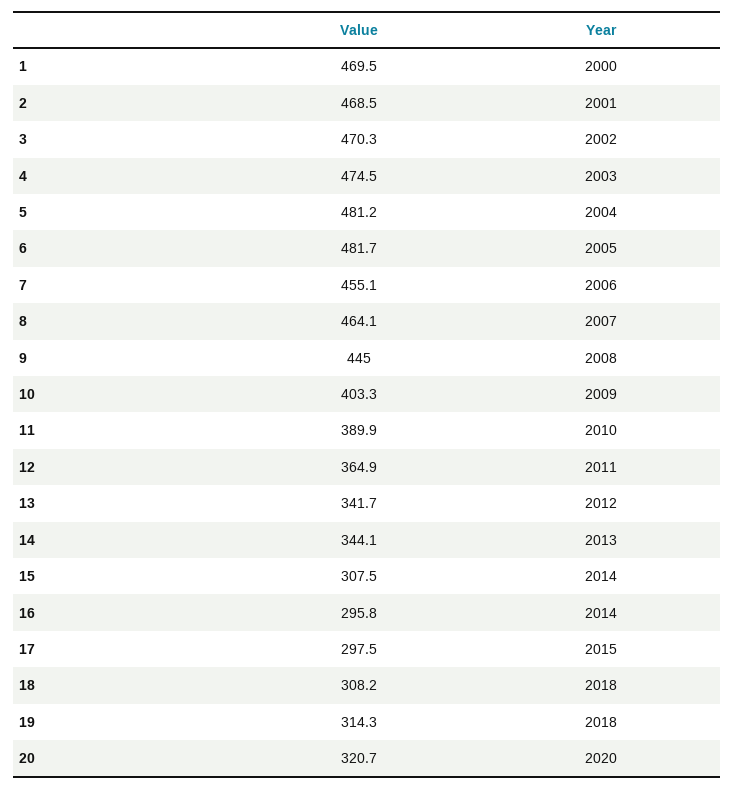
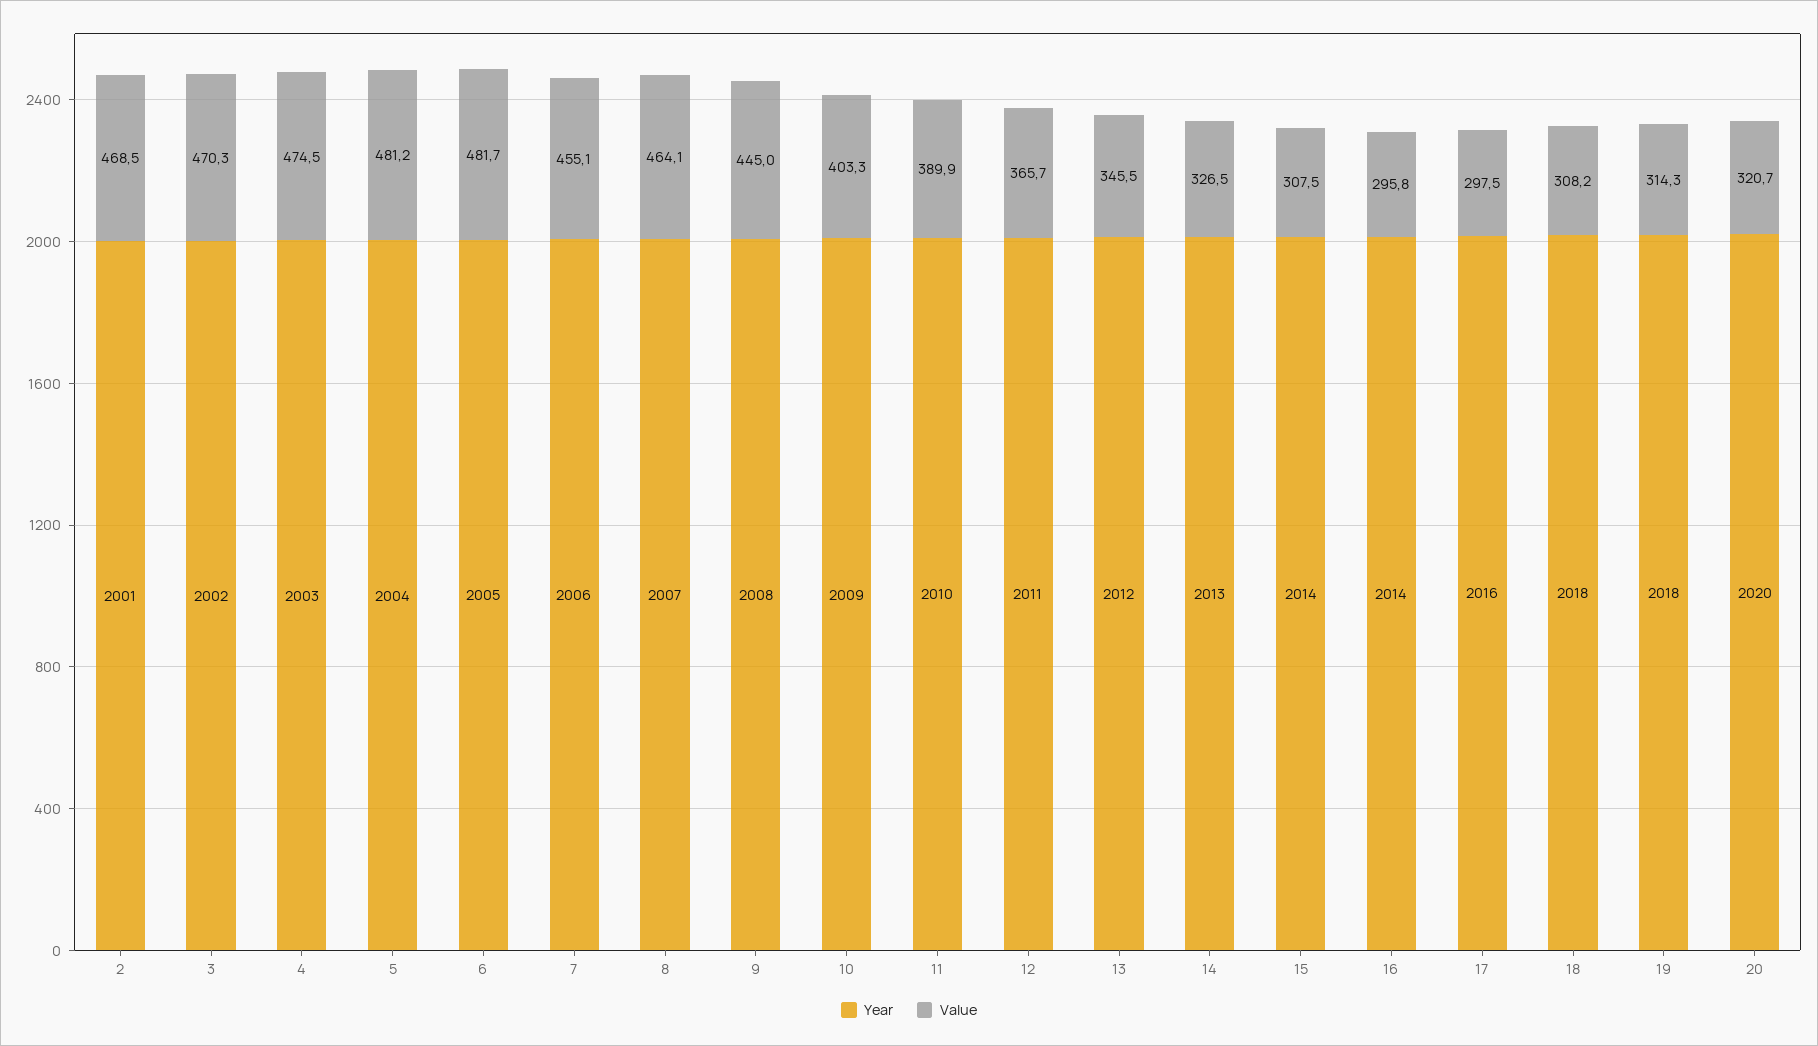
  {
    "Value": {
-     "1": 469.5,
      "2": 468.5,
      "3": 470.3,
      "4": 474.5,
      "5": 481.2,
      "6": 481.7,
      "7": 455.1,
      "8": 464.1,
      "9": 445,
      "10": 403.3,
      "11": 389.9,
-     "12": 364.9,
+     "12": 365.7,
-     "13": 341.7,
+     "13": 345.5,
-     "14": 344.1,
+     "14": 326.5,
      "15": 307.5,
      "16": 295.8,
      "17": 297.5,
      "18": 308.2,
      "19": 314.3,
      "20": 320.7
    },
    "Year": {
-     "1": 2000,
      "2": 2001,
      "3": 2002,
      "4": 2003,
      "5": 2004,
      "6": 2005,
      "7": 2006,
      "8": 2007,
      "9": 2008,
      "10": 2009,
      "11": 2010,
      "12": 2011,
      "13": 2012,
      "14": 2013,
      "15": 2014,
      "16": 2014,
-     "17": 2015,
+     "17": 2016,
      "18": 2018,
      "19": 2018,
      "20": 2020
    }
  }

